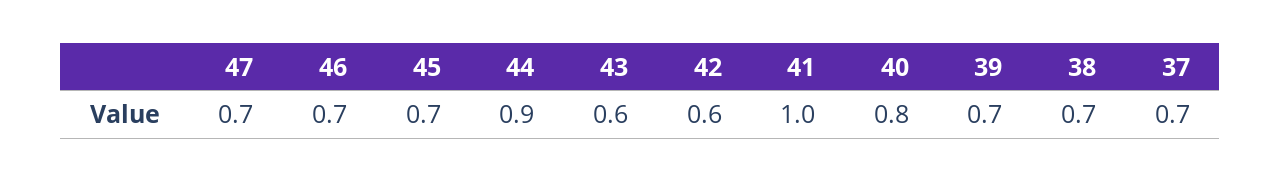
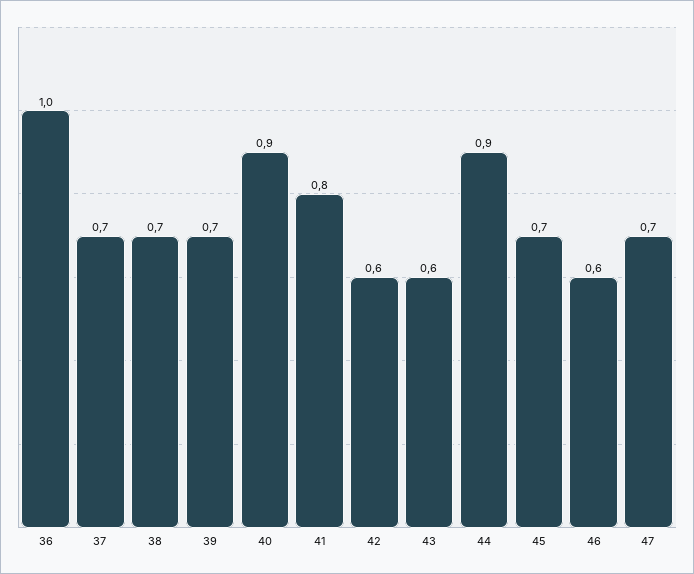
  {
    "47": 0.7,
-   "46": 0.7,
+   "46": 0.6,
    "45": 0.7,
    "44": 0.9,
    "43": 0.6,
    "42": 0.6,
-   "41": 1,
+   "41": 0.8,
-   "40": 0.8,
+   "40": 0.9,
    "39": 0.7,
    "38": 0.7,
-   "37": 0.7
+   "37": 0.7,
+   "36": 1
  }

